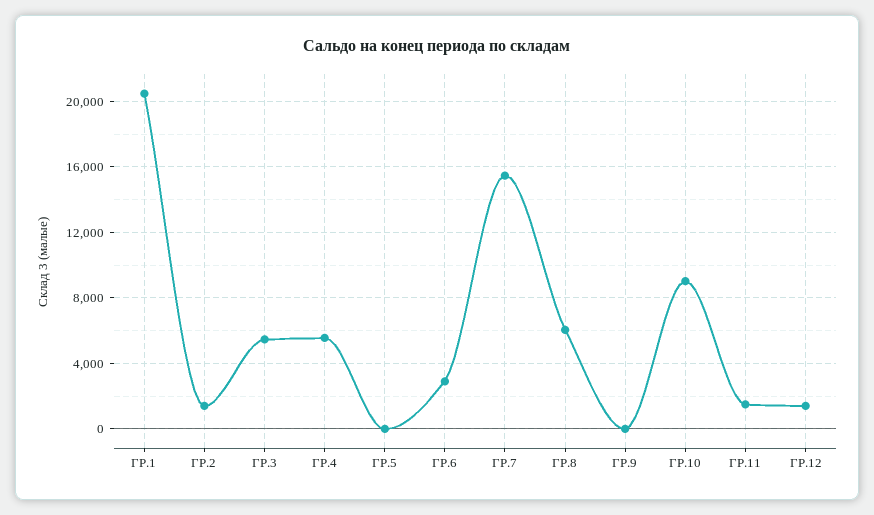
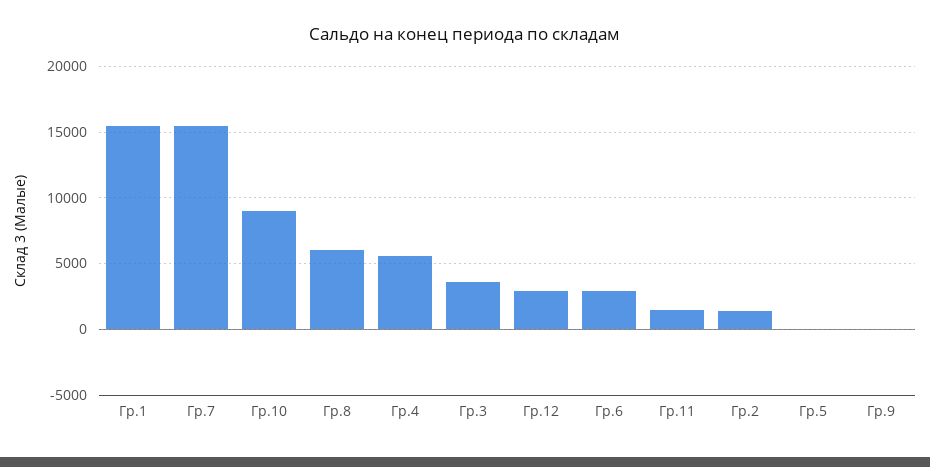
  {
-   "ГР.1": 20500,
+   "ГР.1": 15500,
    "ГР.2": 1500,
-   "ГР.3": 5500,
+   "ГР.3": 3500,
    "ГР.4": 5500,
    "ГР.5": 0,
    "ГР.6": 3000,
    "ГР.7": 15500,
    "ГР.8": 6000,
    "ГР.9": 0,
    "ГР.10": 9000,
    "ГР.11": 1500,
-   "ГР.12": 1500
+   "ГР.12": 3000
  }

